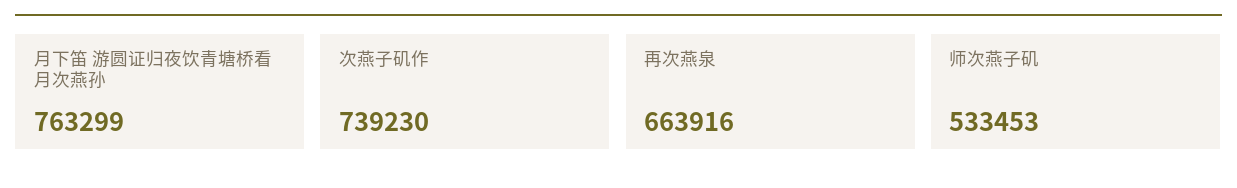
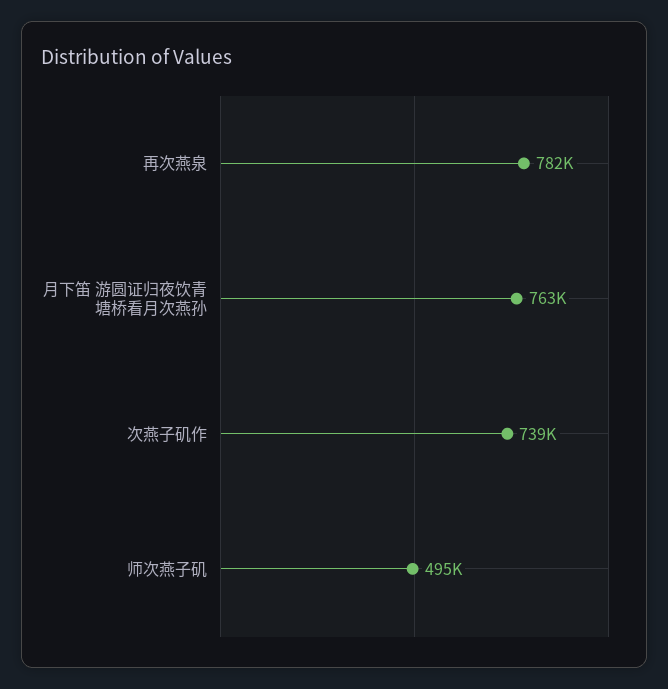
  {
    "月下笛 游圆证归夜饮青塘桥看月次燕孙": 763299,
    "次燕子矶作": 739230,
-   "再次燕泉": 663916,
+   "再次燕泉": 782000,
-   "师次燕子矶": 533453
+   "师次燕子矶": 495000
  }

